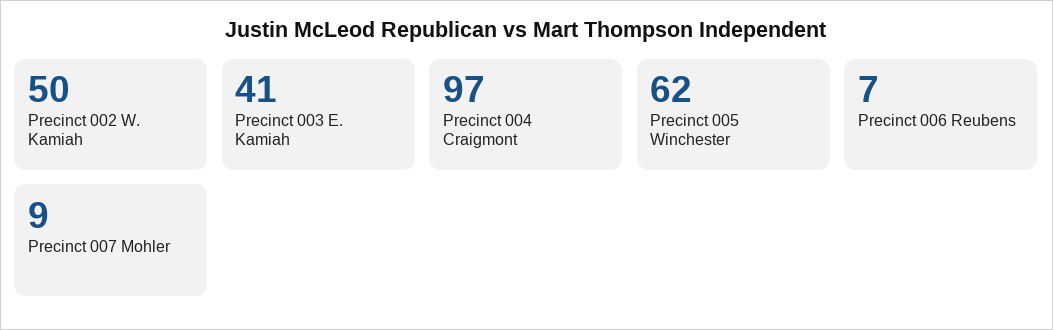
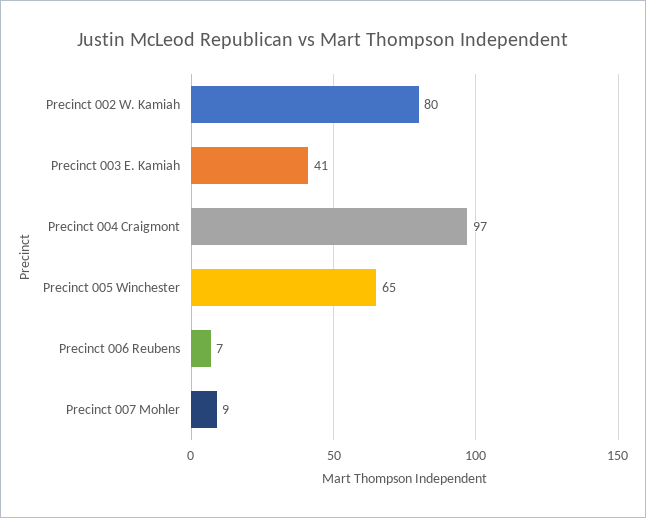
  {
-   "Precinct 002 W. Kamiah": 50,
+   "Precinct 002 W. Kamiah": 80,
    "Precinct 003 E. Kamiah": 41,
    "Precinct 004 Craigmont": 97,
-   "Precinct 005 Winchester": 62,
+   "Precinct 005 Winchester": 65,
    "Precinct 006 Reubens": 7,
    "Precinct 007 Mohler": 9
  }

